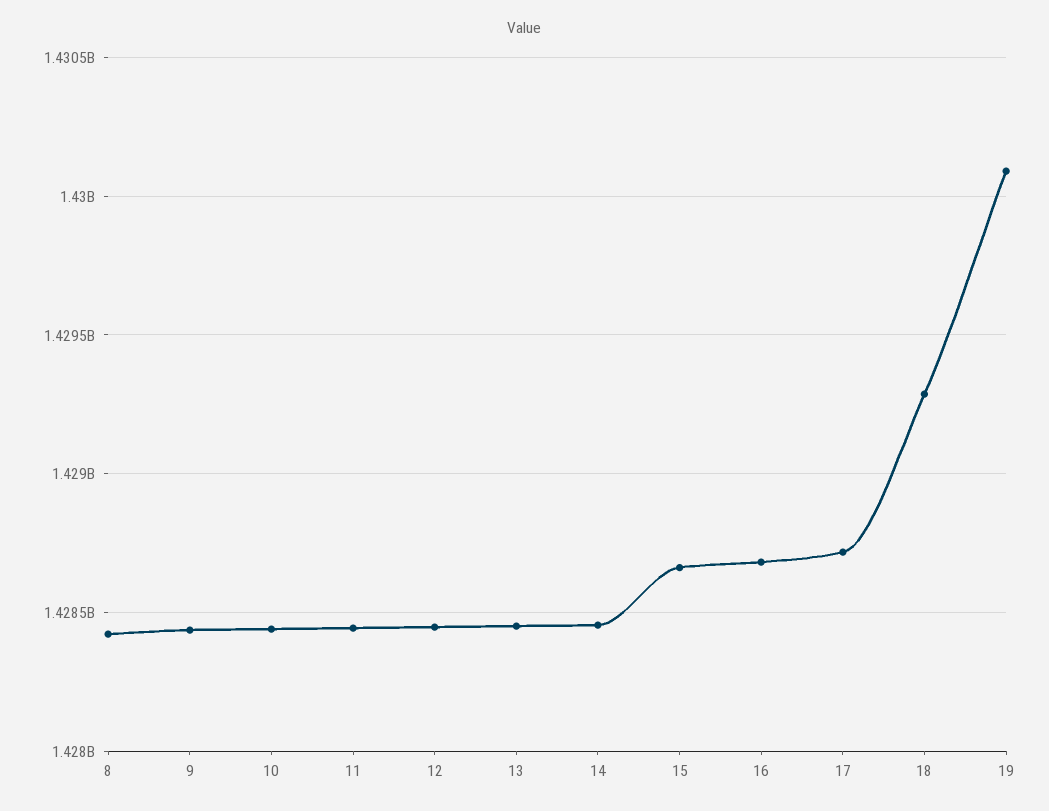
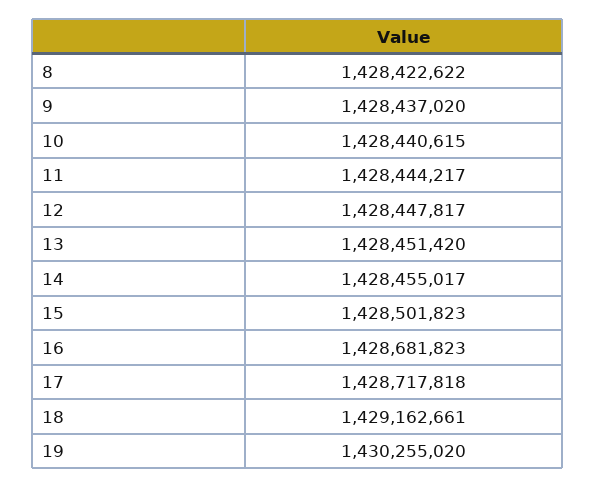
  {
    "8": 1428422622,
    "9": 1428437020,
    "10": 1428440615,
    "11": 1428444217,
    "12": 1428447817,
    "13": 1428451420,
    "14": 1428455017,
-   "15": 1428650000,
+   "15": 1428501823,
    "16": 1428681823,
    "17": 1428717818,
-   "18": 1429300000,
+   "18": 1429162661,
-   "19": 1430100000
+   "19": 1430255020
  }

